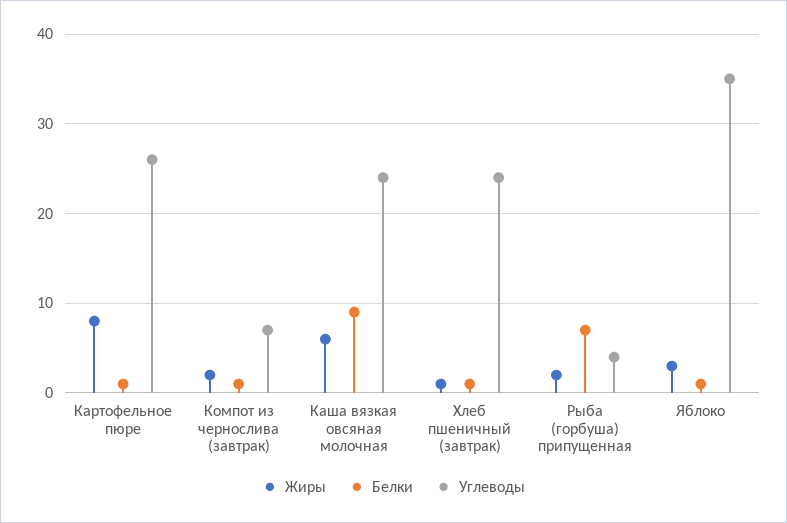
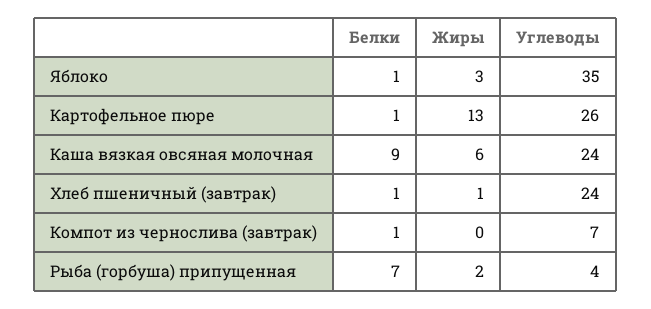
  {
    "Жиры": {
-     "Картофельное пюре": 8,
+     "Картофельное пюре": 13,
-     "Компот из чернослива (завтрак)": 2,
+     "Компот из чернослива (завтрак)": 0,
      "Каша вязкая овсяная молочная": 6,
      "Хлеб пшеничный (завтрак)": 1,
      "Рыба (горбуша) припущенная": 2,
      "Яблоко": 3
    },
    "Белки": {
      "Картофельное пюре": 1,
      "Компот из чернослива (завтрак)": 1,
      "Каша вязкая овсяная молочная": 9,
      "Хлеб пшеничный (завтрак)": 1,
      "Рыба (горбуша) припущенная": 7,
      "Яблоко": 1
    },
    "Углеводы": {
      "Картофельное пюре": 26,
      "Компот из чернослива (завтрак)": 7,
      "Каша вязкая овсяная молочная": 24,
      "Хлеб пшеничный (завтрак)": 24,
      "Рыба (горбуша) припущенная": 4,
      "Яблоко": 35
    }
  }

